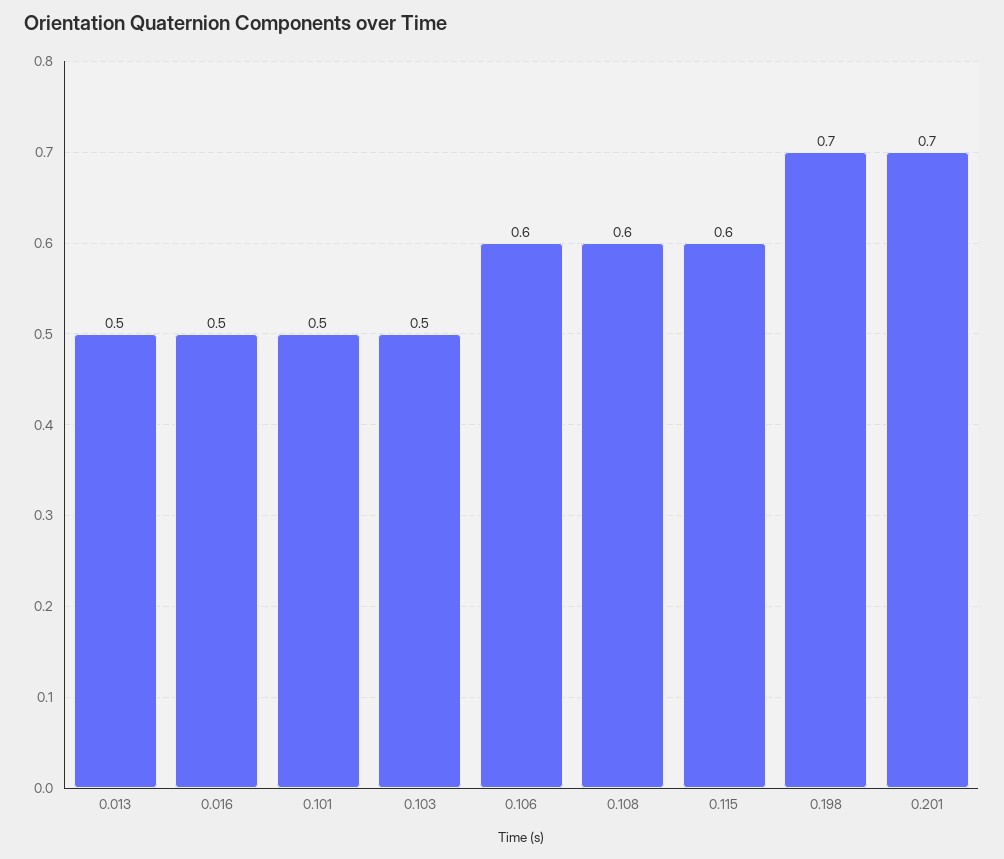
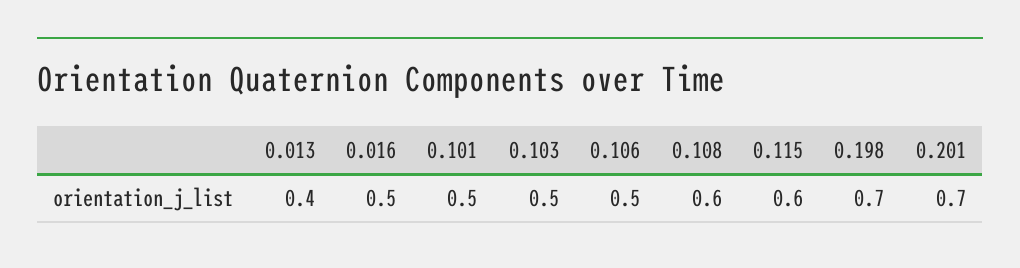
  {
-   "0.013": 0.5,
+   "0.013": 0.4,
    "0.016": 0.5,
    "0.101": 0.5,
    "0.103": 0.5,
-   "0.106": 0.6,
+   "0.106": 0.5,
    "0.108": 0.6,
    "0.115": 0.6,
    "0.198": 0.7,
    "0.201": 0.7
  }

